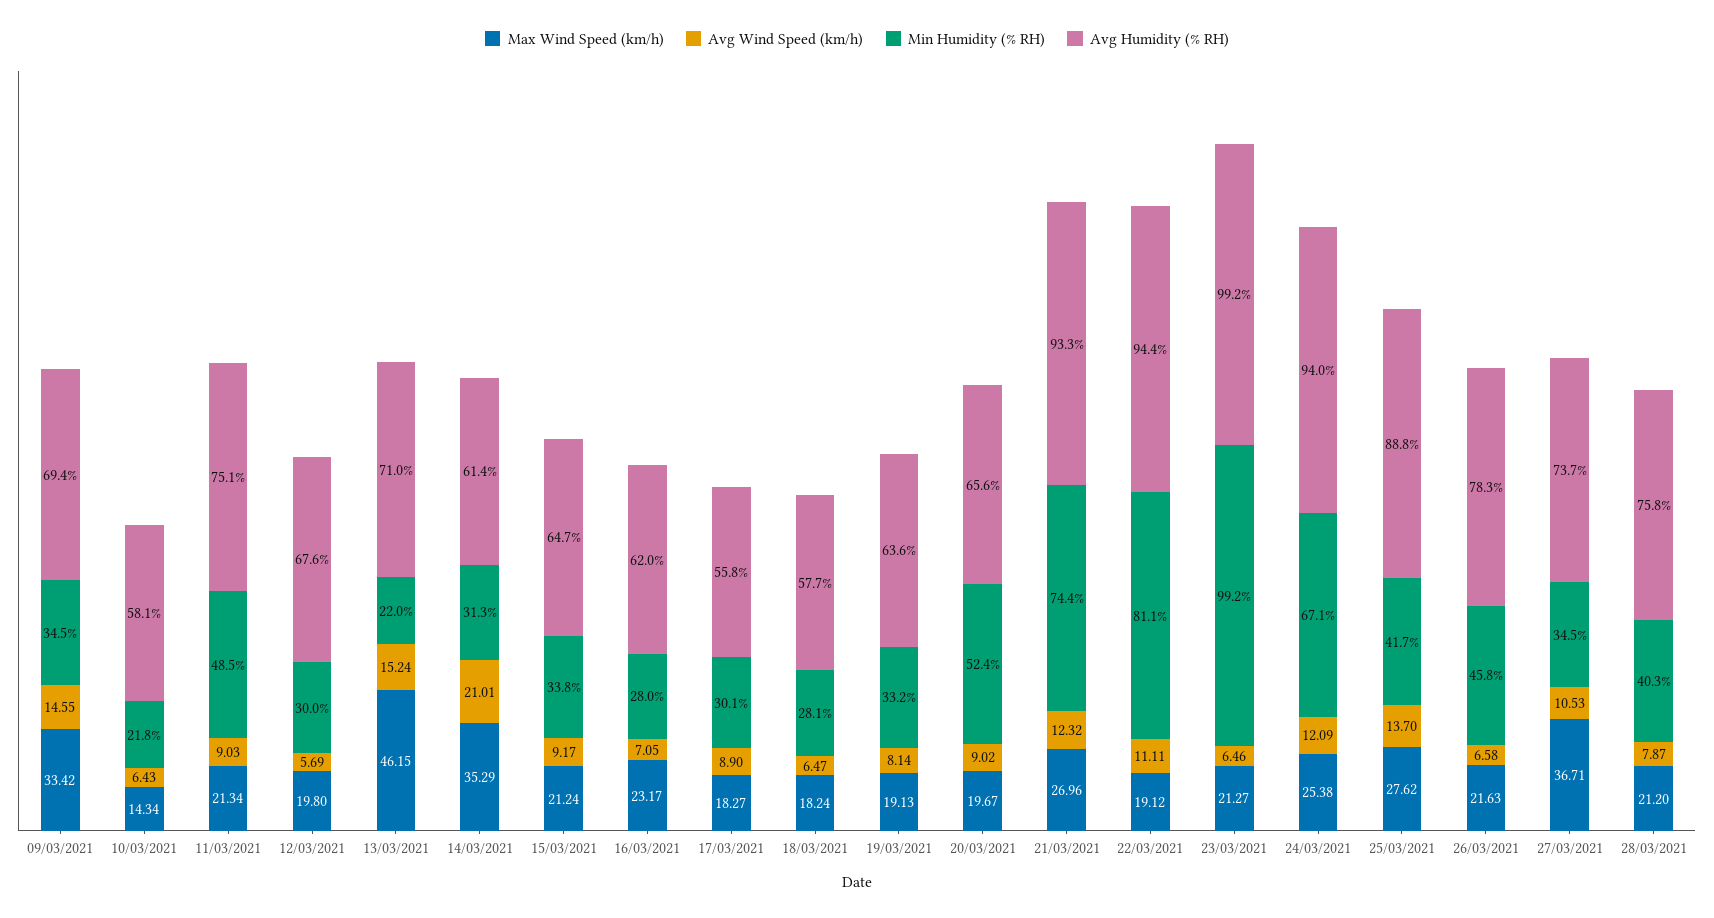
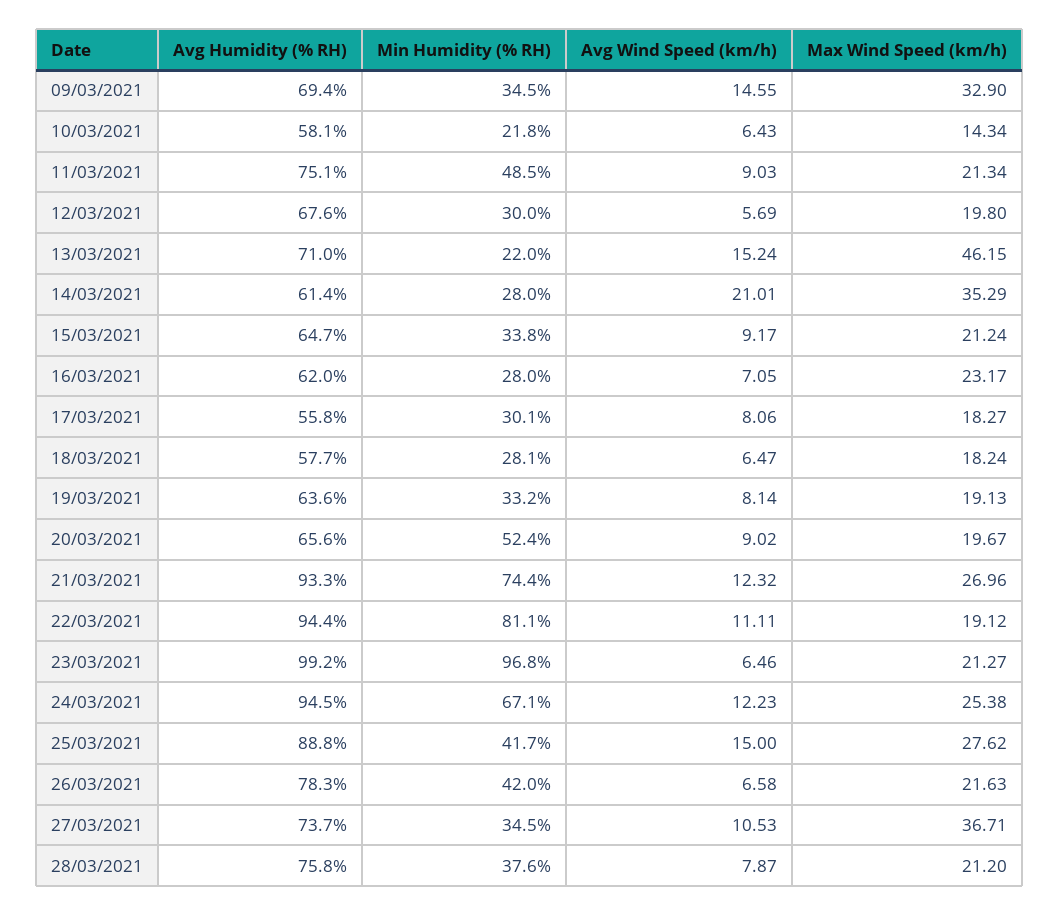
  {
    "Max Wind Speed (km/h)": {
-     "09/03/2021": 33.42,
+     "09/03/2021": 32.9,
      "10/03/2021": 14.34,
      "11/03/2021": 21.34,
      "12/03/2021": 19.8,
      "13/03/2021": 46.15,
      "14/03/2021": 35.29,
      "15/03/2021": 21.24,
      "16/03/2021": 23.17,
      "17/03/2021": 18.27,
      "18/03/2021": 18.24,
      "19/03/2021": 19.13,
      "20/03/2021": 19.67,
      "21/03/2021": 26.96,
      "22/03/2021": 19.12,
      "23/03/2021": 21.27,
      "24/03/2021": 25.38,
      "25/03/2021": 27.62,
      "26/03/2021": 21.63,
      "27/03/2021": 36.71,
      "28/03/2021": 21.2
    },
    "Avg Wind Speed (km/h)": {
      "09/03/2021": 14.55,
      "10/03/2021": 6.43,
      "11/03/2021": 9.03,
      "12/03/2021": 5.69,
      "13/03/2021": 15.24,
      "14/03/2021": 21.01,
      "15/03/2021": 9.17,
      "16/03/2021": 7.05,
-     "17/03/2021": 8.9,
+     "17/03/2021": 8.06,
      "18/03/2021": 6.47,
      "19/03/2021": 8.14,
      "20/03/2021": 9.02,
      "21/03/2021": 12.32,
      "22/03/2021": 11.11,
      "23/03/2021": 6.46,
-     "24/03/2021": 12.09,
+     "24/03/2021": 12.23,
-     "25/03/2021": 13.7,
+     "25/03/2021": 15,
      "26/03/2021": 6.58,
      "27/03/2021": 10.53,
      "28/03/2021": 7.87
    },
    "Min Humidity (% RH)": {
      "09/03/2021": 34.5,
      "10/03/2021": 21.8,
      "11/03/2021": 48.5,
      "12/03/2021": 30,
      "13/03/2021": 22,
-     "14/03/2021": 31.3,
+     "14/03/2021": 28,
      "15/03/2021": 33.8,
      "16/03/2021": 28,
      "17/03/2021": 30.1,
      "18/03/2021": 28.1,
      "19/03/2021": 33.2,
      "20/03/2021": 52.4,
      "21/03/2021": 74.4,
      "22/03/2021": 81.1,
-     "23/03/2021": 99.2,
+     "23/03/2021": 96.8,
      "24/03/2021": 67.1,
      "25/03/2021": 41.7,
-     "26/03/2021": 45.8,
+     "26/03/2021": 42,
      "27/03/2021": 34.5,
-     "28/03/2021": 40.3
+     "28/03/2021": 37.6
    },
    "Avg Humidity (% RH)": {
      "09/03/2021": 69.4,
      "10/03/2021": 58.1,
      "11/03/2021": 75.1,
      "12/03/2021": 67.6,
      "13/03/2021": 71,
      "14/03/2021": 61.4,
      "15/03/2021": 64.7,
      "16/03/2021": 62,
      "17/03/2021": 55.8,
      "18/03/2021": 57.7,
      "19/03/2021": 63.6,
      "20/03/2021": 65.6,
      "21/03/2021": 93.3,
      "22/03/2021": 94.4,
      "23/03/2021": 99.2,
-     "24/03/2021": 94,
+     "24/03/2021": 94.5,
      "25/03/2021": 88.8,
      "26/03/2021": 78.3,
      "27/03/2021": 73.7,
      "28/03/2021": 75.8
    }
  }

